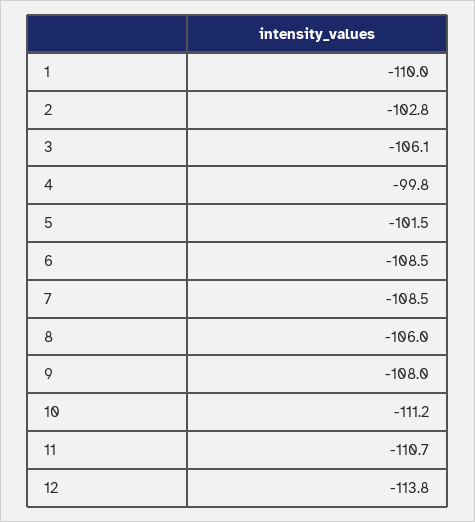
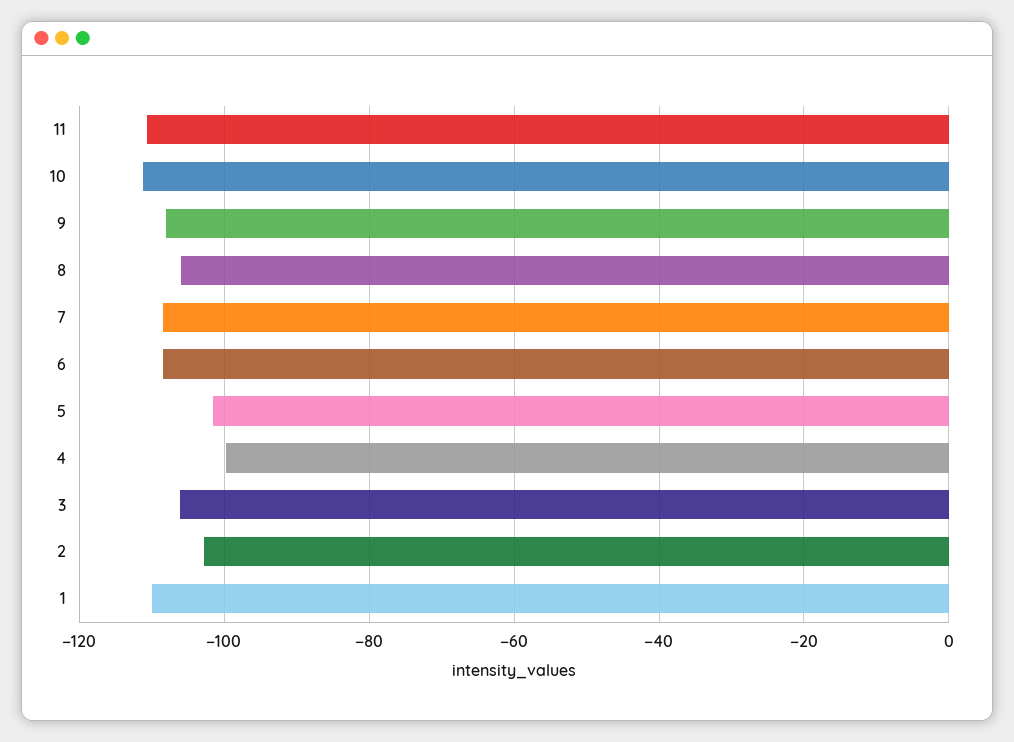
  {
    "1": -110,
    "2": -102.8,
    "3": -106.1,
    "4": -99.8,
    "5": -101.5,
    "6": -108.5,
    "7": -108.5,
    "8": -106,
    "9": -108,
    "10": -111.2,
-   "11": -110.7,
+   "11": -110.7
-   "12": -113.8
  }

